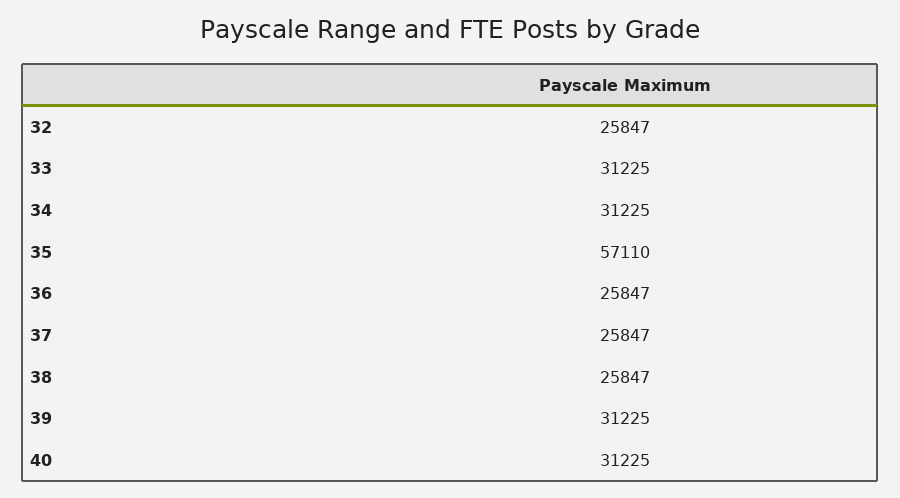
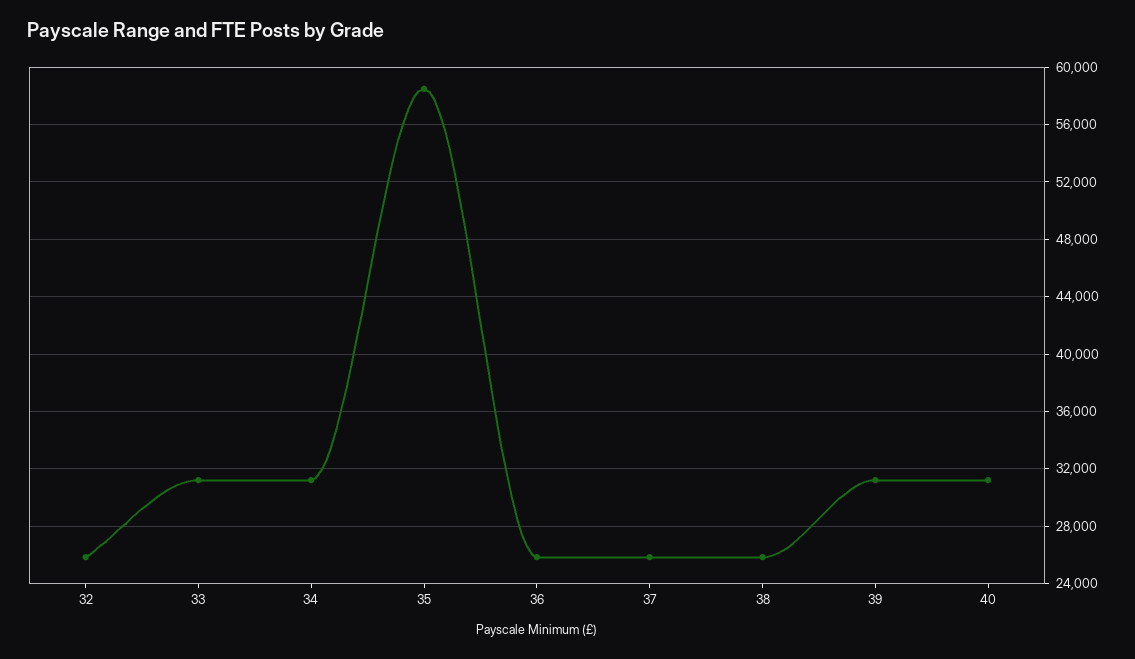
  {
    "32": 25847,
    "33": 31225,
    "34": 31225,
-   "35": 57110,
+   "35": 58500,
    "36": 25847,
    "37": 25847,
    "38": 25847,
    "39": 31225,
    "40": 31225
  }

